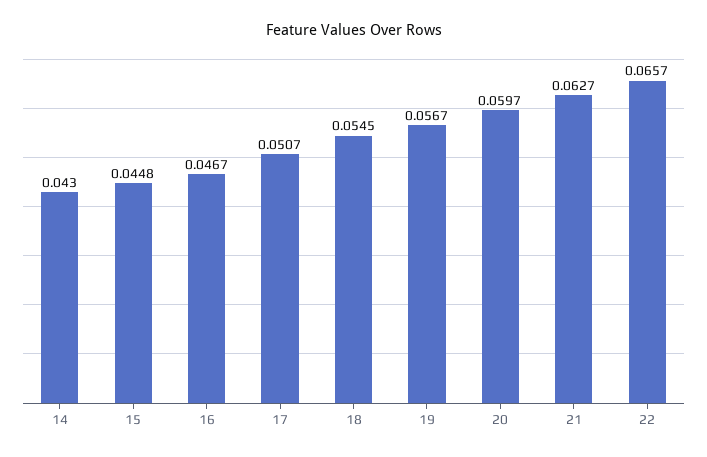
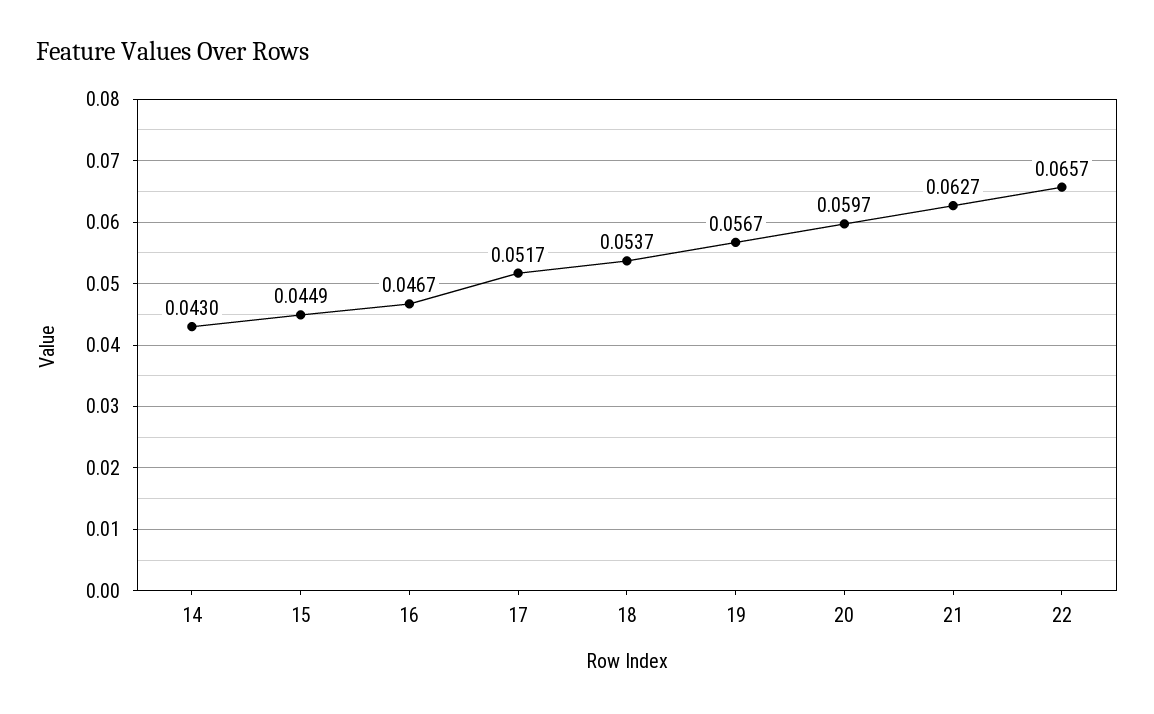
  {
    "14": 0.043,
-   "15": 0.0448,
+   "15": 0.0449,
    "16": 0.0467,
-   "17": 0.0507,
+   "17": 0.0517,
-   "18": 0.0545,
+   "18": 0.0537,
    "19": 0.0567,
    "20": 0.0597,
    "21": 0.0627,
    "22": 0.0657
  }

